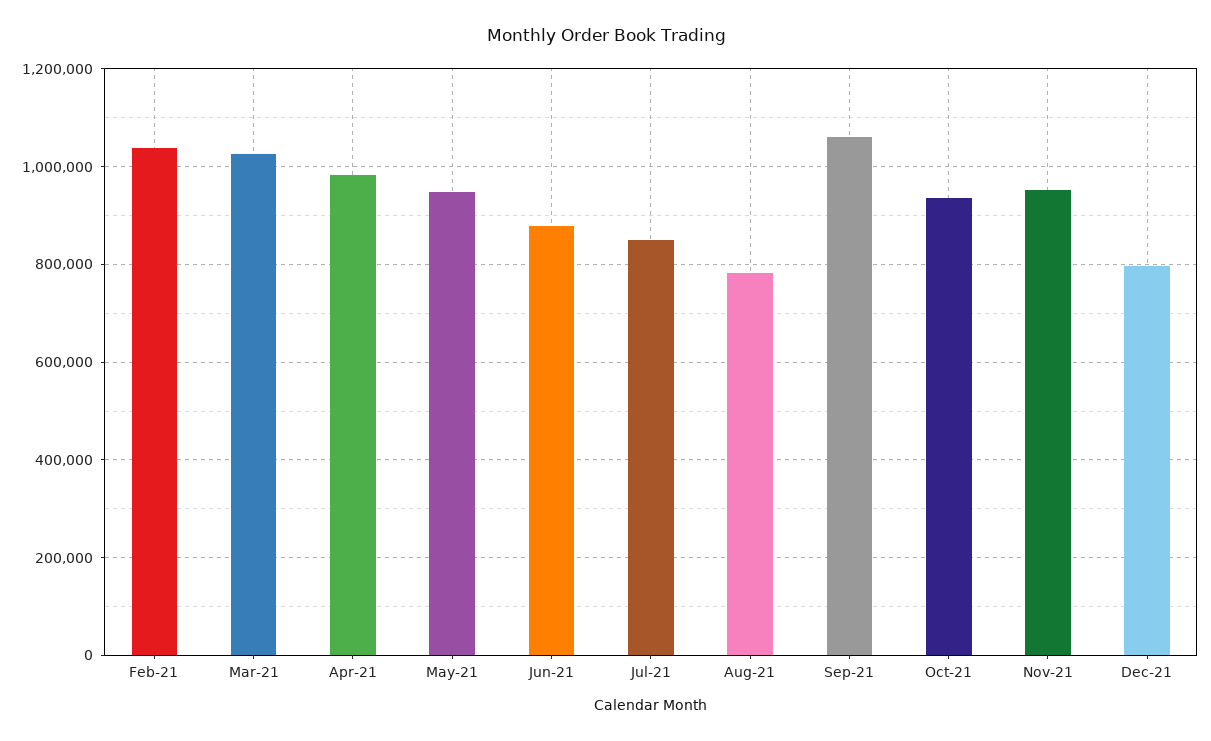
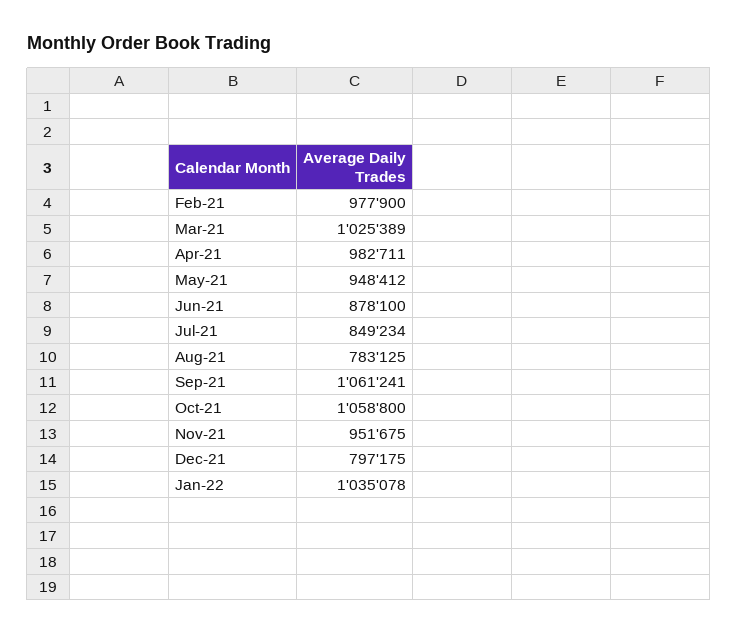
  {
-   "Feb-21": 1040000,
+   "Feb-21": 977900,
    "Mar-21": 1025389,
    "Apr-21": 982711,
    "May-21": 948412,
    "Jun-21": 878100,
    "Jul-21": 849234,
    "Aug-21": 783125,
    "Sep-21": 1061241,
-   "Oct-21": 940000,
+   "Oct-21": 1058800,
    "Nov-21": 951675,
-   "Dec-21": 797175
+   "Dec-21": 797175,
+   "Jan-22": 1035078
  }

